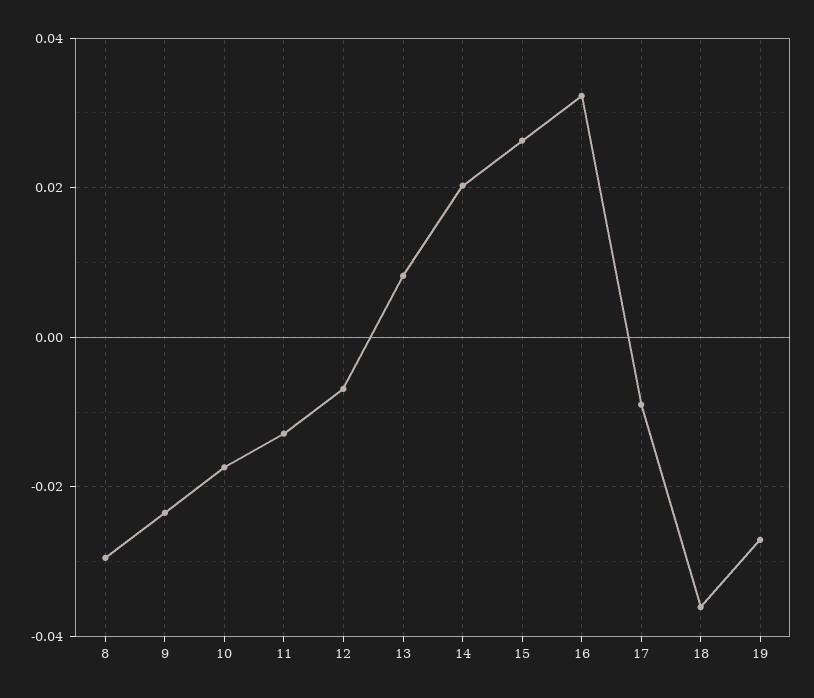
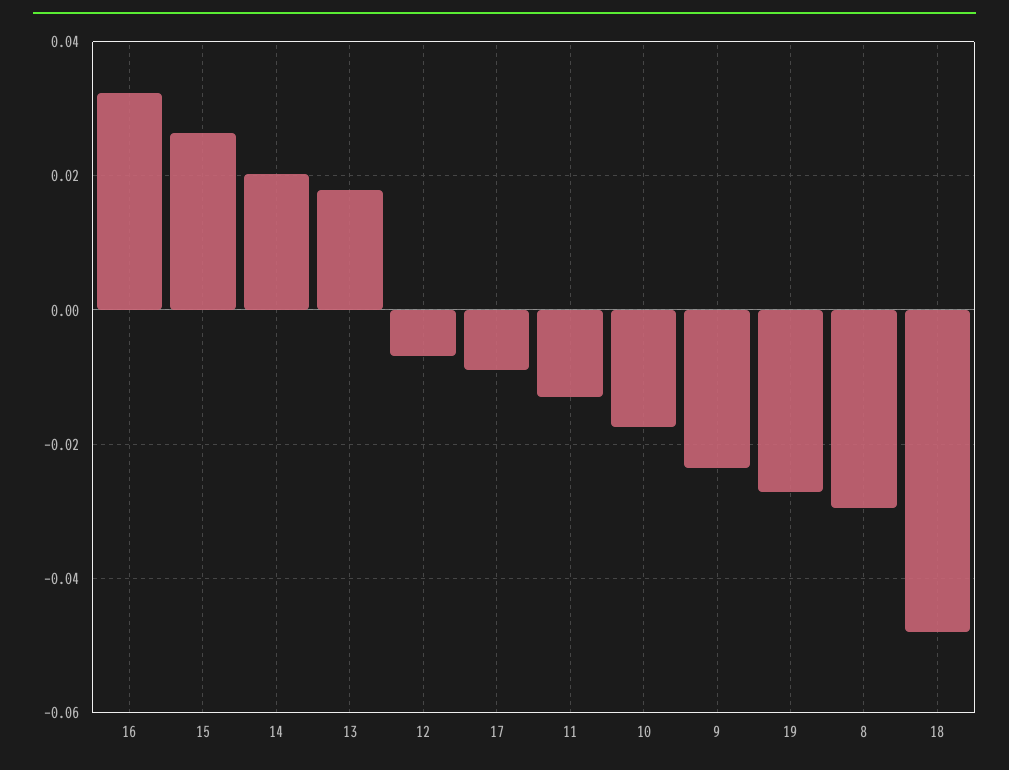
  {
    "8": -0.03,
    "9": -0.024,
    "10": -0.018,
    "11": -0.012,
    "12": -0.006,
-   "13": 0.008,
+   "13": 0.018,
    "14": 0.02,
    "15": 0.026,
    "16": 0.032,
    "17": -0.01,
-   "18": -0.036,
+   "18": -0.048,
    "19": -0.028
  }

